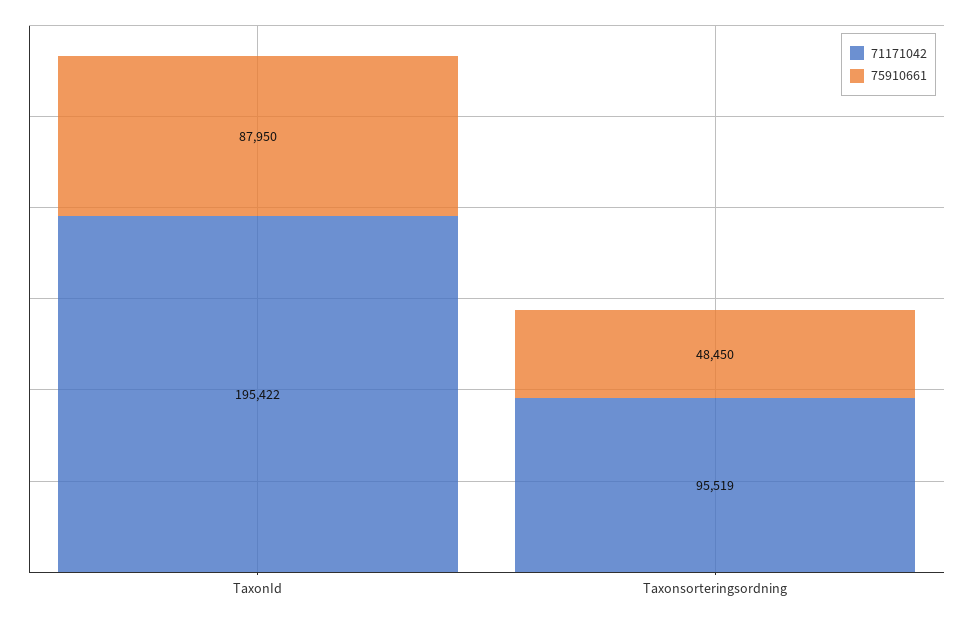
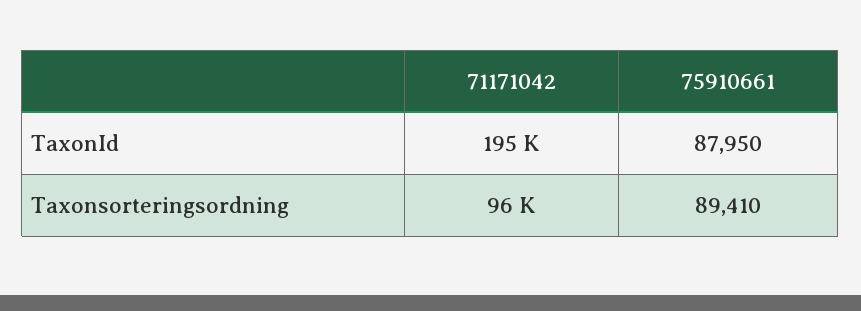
  {
    "71171042": {
      "TaxonId": 195422,
      "Taxonsorteringsordning": 95519
    },
    "75910661": {
      "TaxonId": 87950,
-     "Taxonsorteringsordning": 48450
+     "Taxonsorteringsordning": 89410
    }
  }

